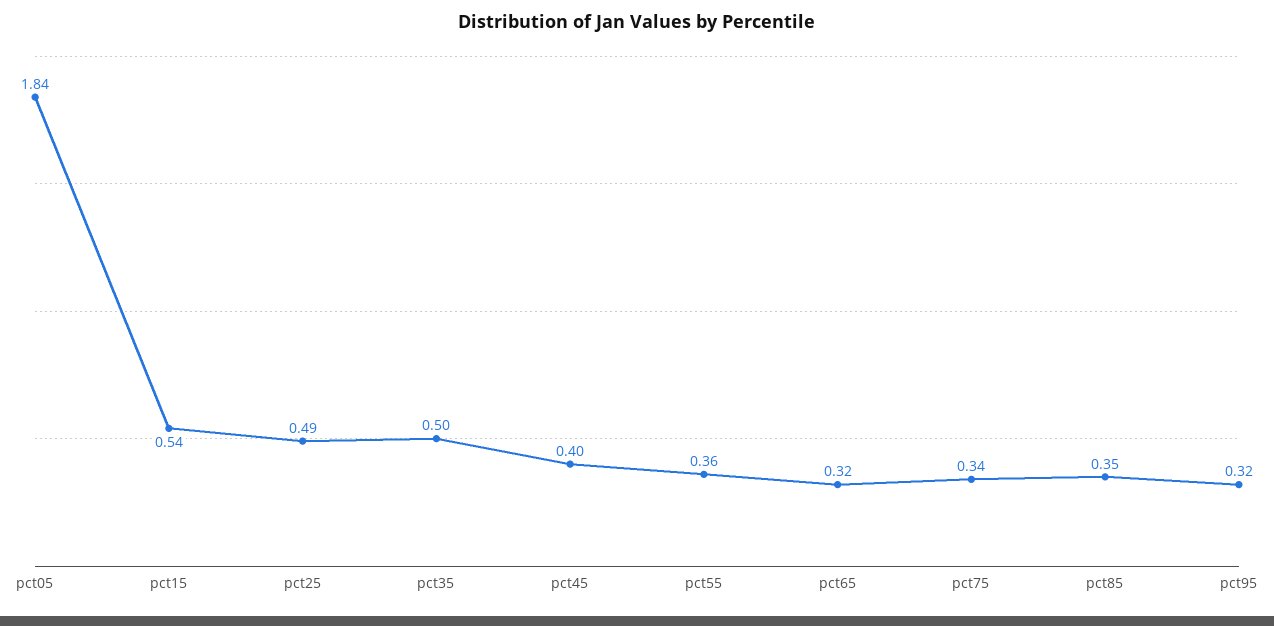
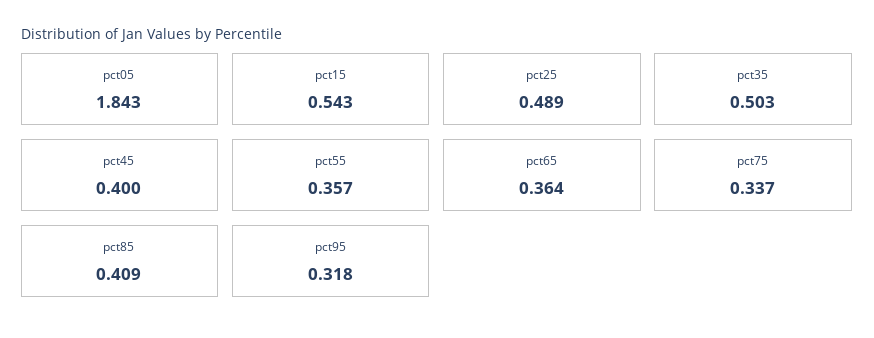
  {
    "pct05": 1.843,
    "pct15": 0.543,
    "pct25": 0.489,
    "pct35": 0.503,
    "pct45": 0.4,
    "pct55": 0.357,
-   "pct65": 0.32,
+   "pct65": 0.364,
    "pct75": 0.337,
-   "pct85": 0.35,
+   "pct85": 0.409,
    "pct95": 0.318
  }

